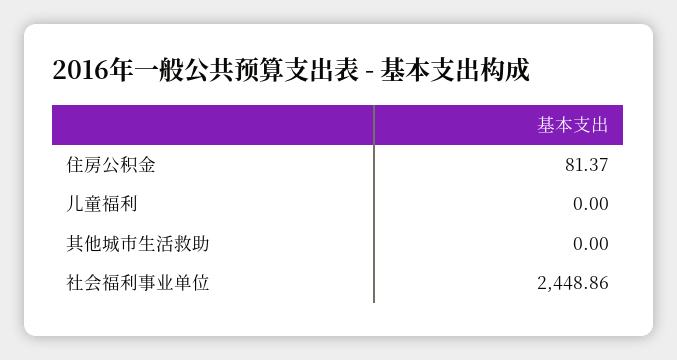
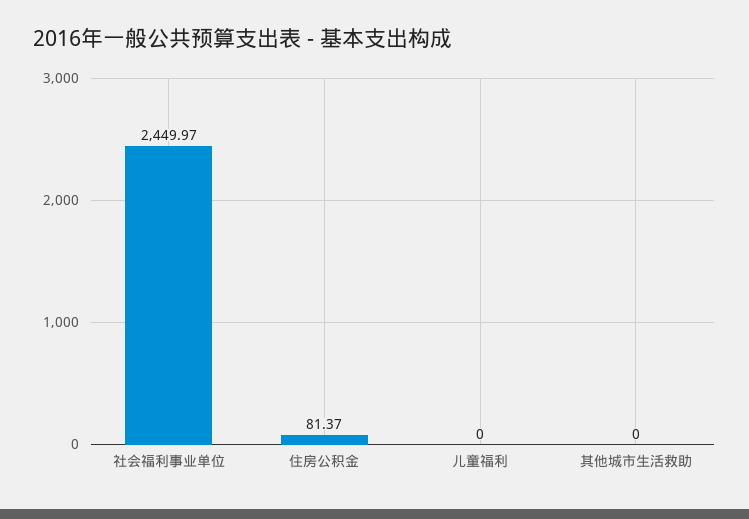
  {
    "住房公积金": 81.37,
    "儿童福利": 0,
    "其他城市生活救助": 0,
-   "社会福利事业单位": 2448.86
+   "社会福利事业单位": 2449.97
  }

